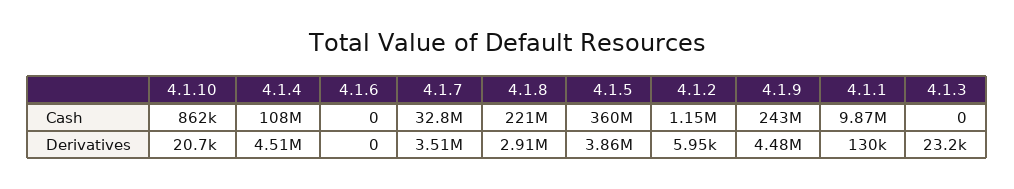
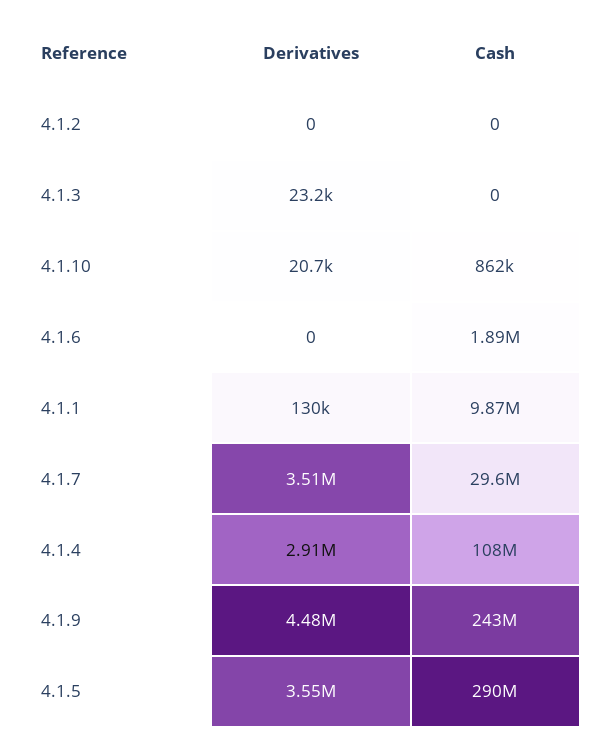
  {
    "4.1.10": {
      "Cash": 862000,
      "Derivatives": 20700
    },
    "4.1.4": {
      "Cash": 108000000,
-     "Derivatives": 4510000
+     "Derivatives": 2910000
    },
    "4.1.6": {
-     "Cash": 0,
+     "Cash": 1890000,
      "Derivatives": 0
    },
    "4.1.7": {
-     "Cash": 32800000,
+     "Cash": 29600000,
      "Derivatives": 3510000
    },
-   "4.1.8": {
-     "Cash": 221000000,
-     "Derivatives": 2910000
-   },
    "4.1.5": {
-     "Cash": 360000000,
+     "Cash": 290000000,
-     "Derivatives": 3860000
+     "Derivatives": 3550000
    },
    "4.1.2": {
-     "Cash": 1150000,
+     "Cash": 0,
-     "Derivatives": 5950
+     "Derivatives": 0
    },
    "4.1.9": {
      "Cash": 243000000,
      "Derivatives": 4480000
    },
    "4.1.1": {
      "Cash": 9870000,
      "Derivatives": 130000
    },
    "4.1.3": {
      "Cash": 0,
      "Derivatives": 23200
    }
  }

